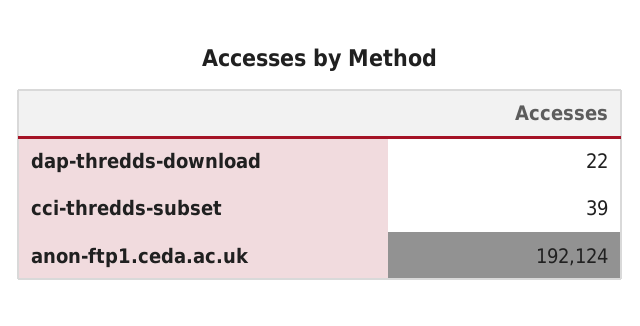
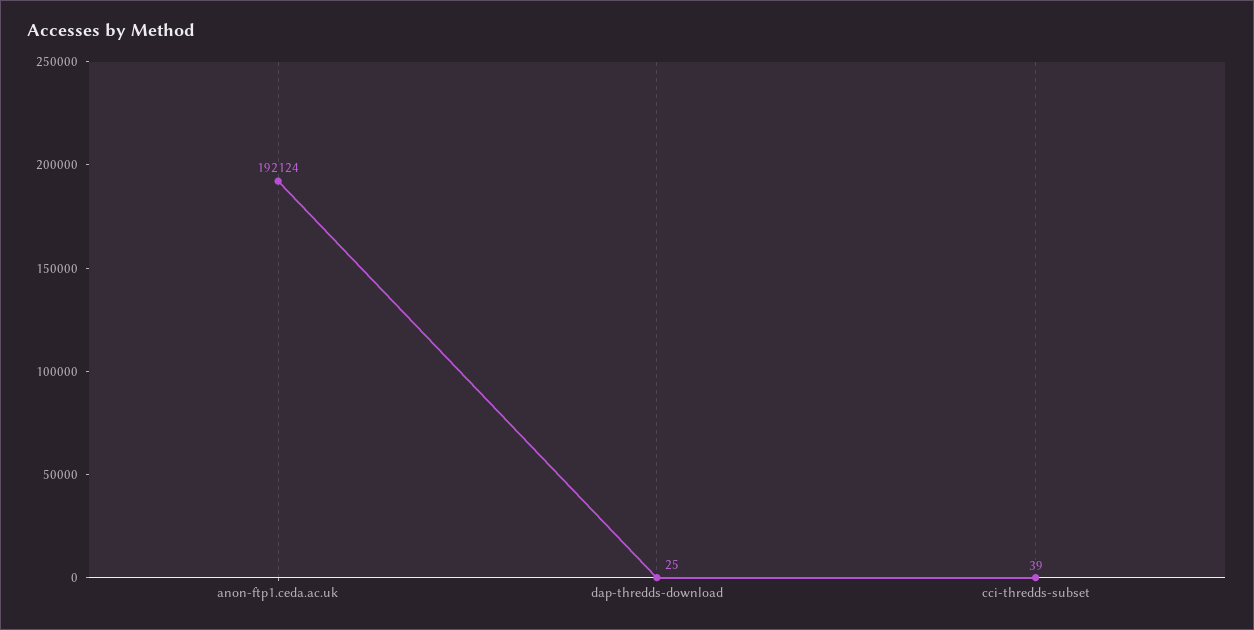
  {
-   "dap-thredds-download": 22,
+   "dap-thredds-download": 25,
    "cci-thredds-subset": 39,
    "anon-ftp1.ceda.ac.uk": 192124
  }

